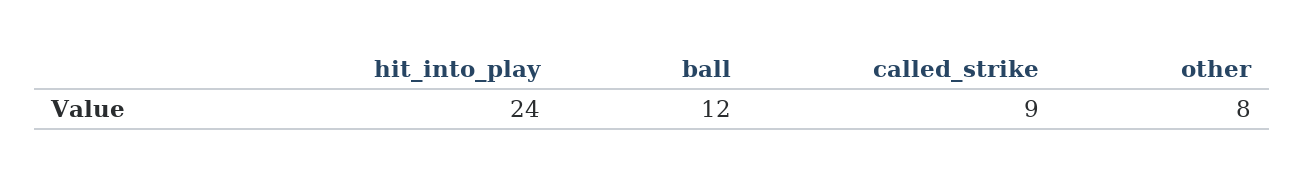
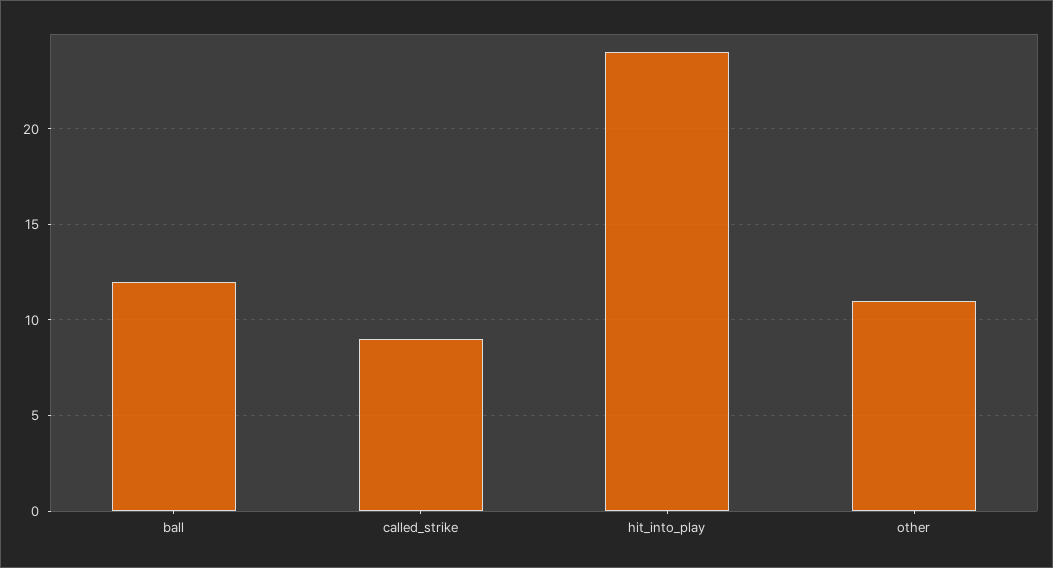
  {
    "hit_into_play": 24,
    "ball": 12,
    "called_strike": 9,
-   "other": 8
+   "other": 11
  }

